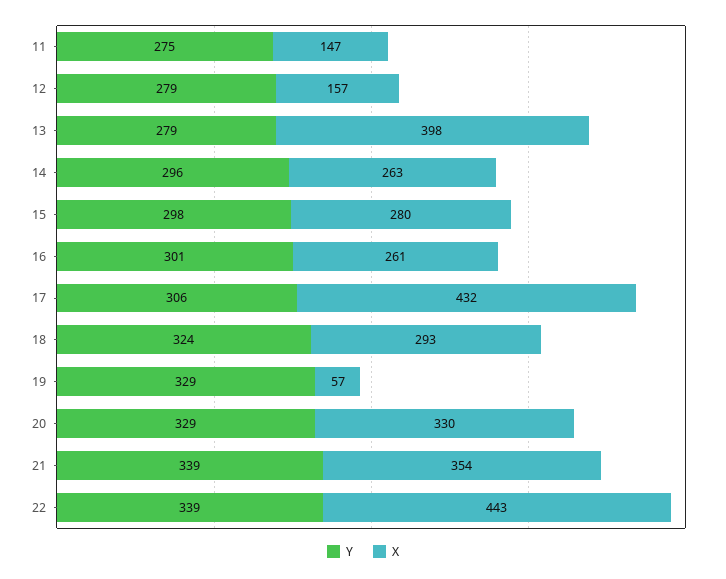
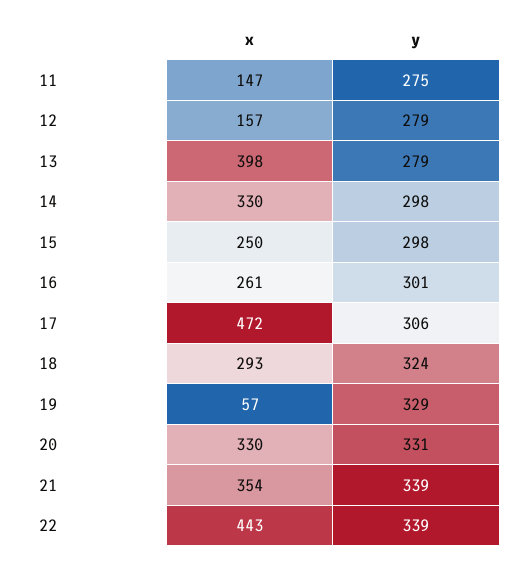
  {
    "Y": {
      "11": 275,
      "12": 279,
      "13": 279,
-     "14": 296,
+     "14": 298,
      "15": 298,
      "16": 301,
      "17": 306,
      "18": 324,
      "19": 329,
-     "20": 329,
+     "20": 331,
      "21": 339,
      "22": 339
    },
    "X": {
      "11": 147,
      "12": 157,
      "13": 398,
-     "14": 263,
+     "14": 330,
-     "15": 280,
+     "15": 250,
      "16": 261,
-     "17": 432,
+     "17": 472,
      "18": 293,
      "19": 57,
      "20": 330,
      "21": 354,
      "22": 443
    }
  }

